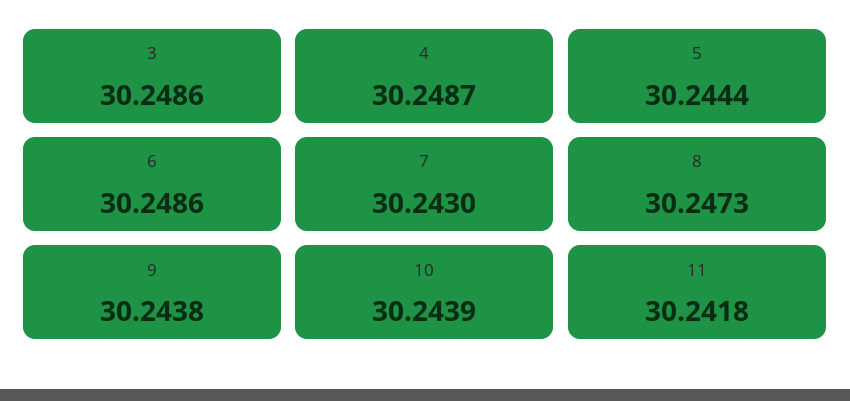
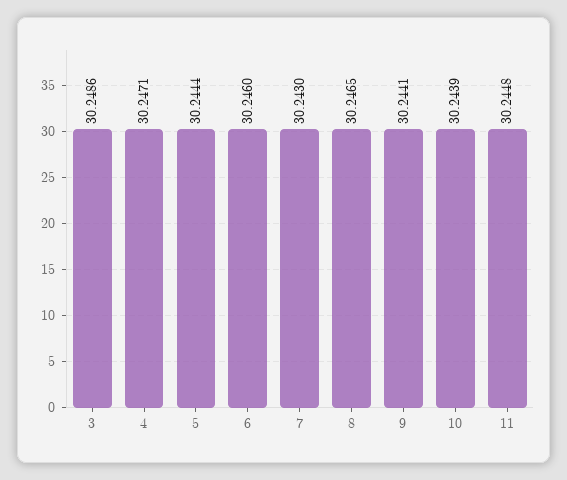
  {
    "3": 30.2486,
-   "4": 30.2487,
+   "4": 30.2471,
    "5": 30.2444,
-   "6": 30.2486,
+   "6": 30.246,
    "7": 30.243,
-   "8": 30.2473,
+   "8": 30.2465,
-   "9": 30.2438,
+   "9": 30.2441,
    "10": 30.2439,
-   "11": 30.2418
+   "11": 30.2448
  }

